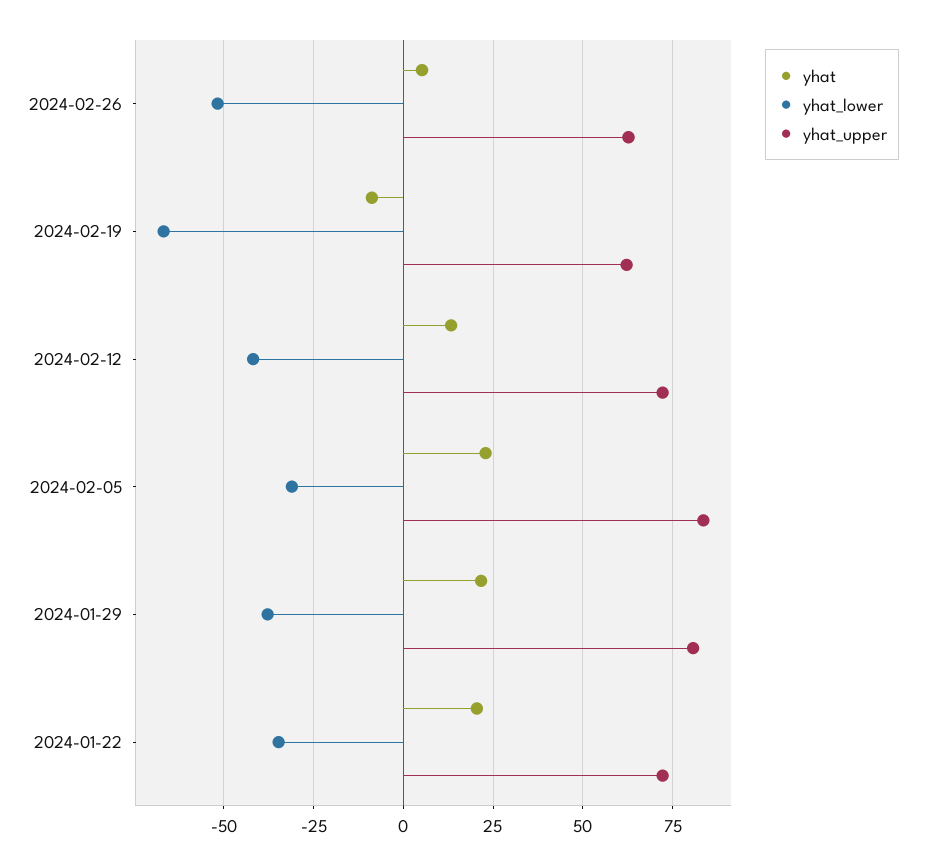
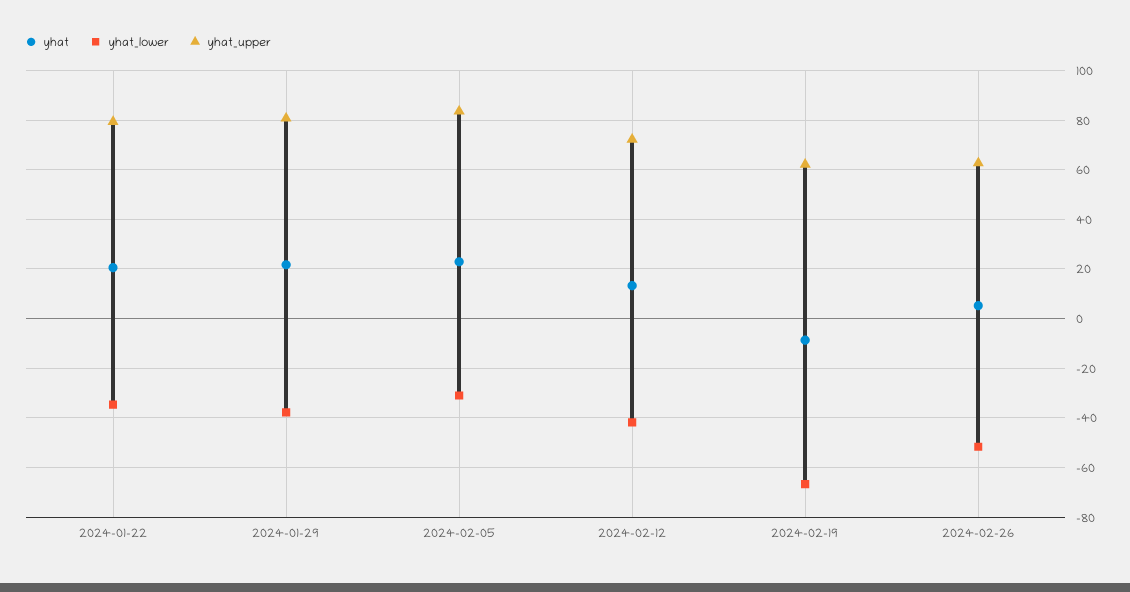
  {
    "yhat": {
      "2024-02-26": 5,
      "2024-02-19": -7.5,
      "2024-02-12": 12.5,
      "2024-02-05": 22.5,
      "2024-01-29": 22.5,
      "2024-01-22": 20
    },
    "yhat_lower": {
      "2024-02-26": -52.5,
      "2024-02-19": -67.5,
      "2024-02-12": -42.5,
      "2024-02-05": -30,
      "2024-01-29": -37.5,
      "2024-01-22": -35
    },
    "yhat_upper": {
      "2024-02-26": 62.5,
      "2024-02-19": 62.5,
      "2024-02-12": 72.5,
      "2024-02-05": 82.5,
      "2024-01-29": 80,
-     "2024-01-22": 72.5
+     "2024-01-22": 80
    }
  }

